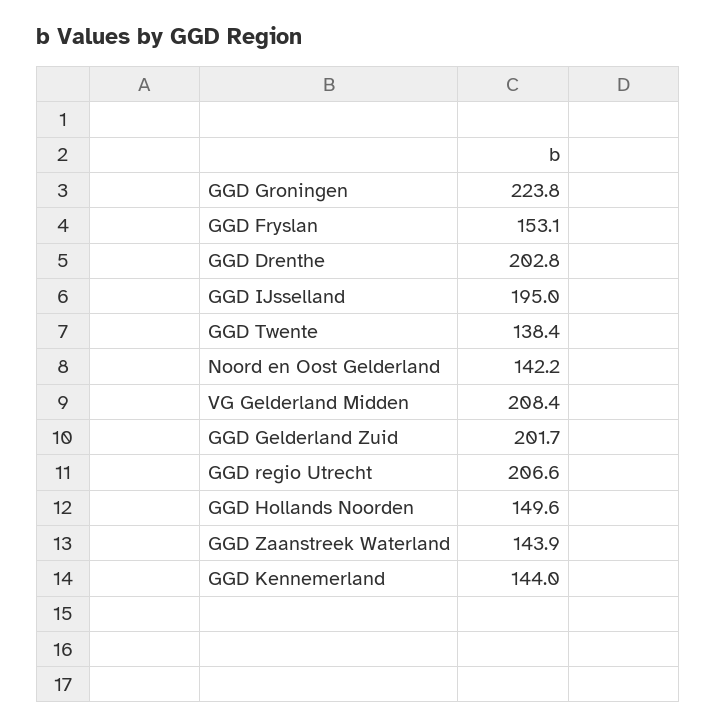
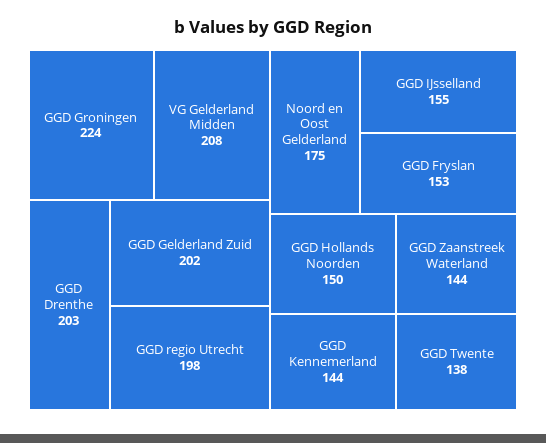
  {
    "GGD Groningen": 223.8,
    "GGD Fryslan": 153.1,
    "GGD Drenthe": 202.8,
-   "GGD IJsselland": 195,
+   "GGD IJsselland": 155,
    "GGD Twente": 138.4,
-   "Noord en Oost Gelderland": 142.2,
+   "Noord en Oost Gelderland": 175,
    "VG Gelderland Midden": 208.4,
    "GGD Gelderland Zuid": 201.7,
-   "GGD regio Utrecht": 206.6,
+   "GGD regio Utrecht": 198,
    "GGD Hollands Noorden": 149.6,
    "GGD Zaanstreek Waterland": 143.9,
    "GGD Kennemerland": 144
  }

